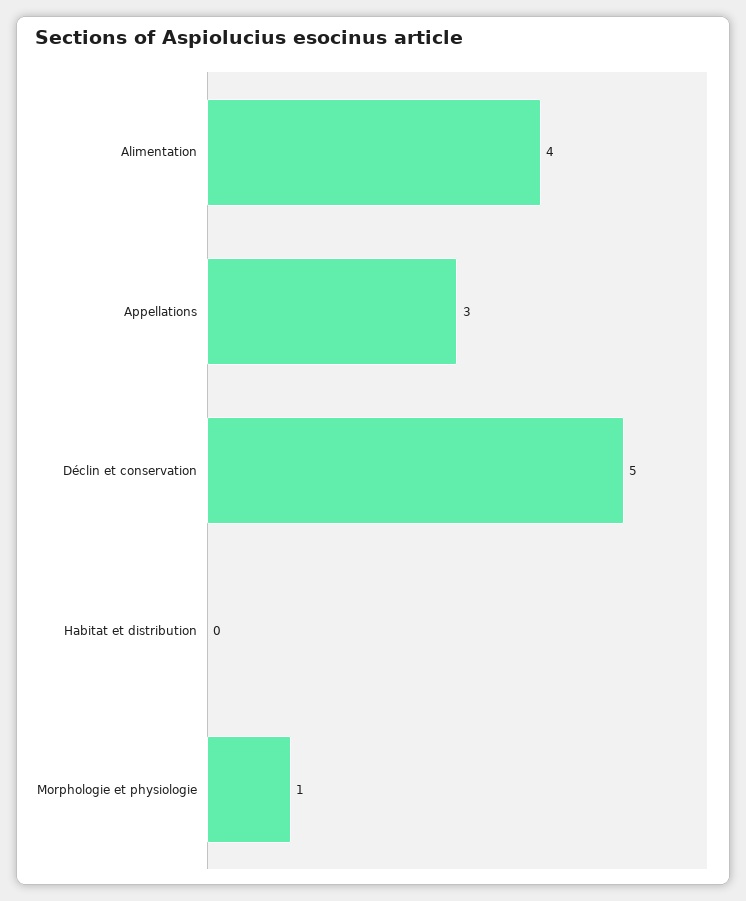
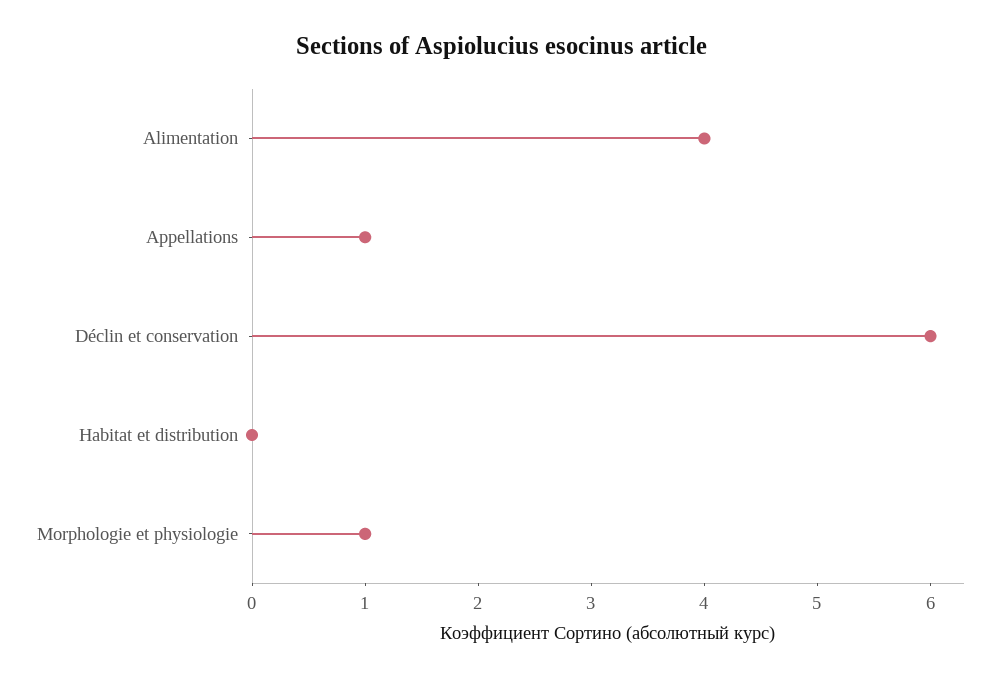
  {
    "Alimentation": 4,
-   "Appellations": 3,
+   "Appellations": 1,
-   "Déclin et conservation": 5,
+   "Déclin et conservation": 6,
    "Habitat et distribution": 0,
    "Morphologie et physiologie": 1
  }

